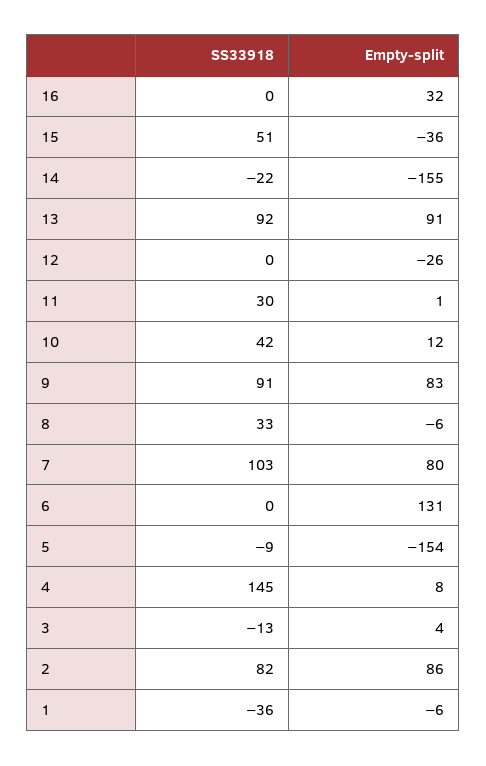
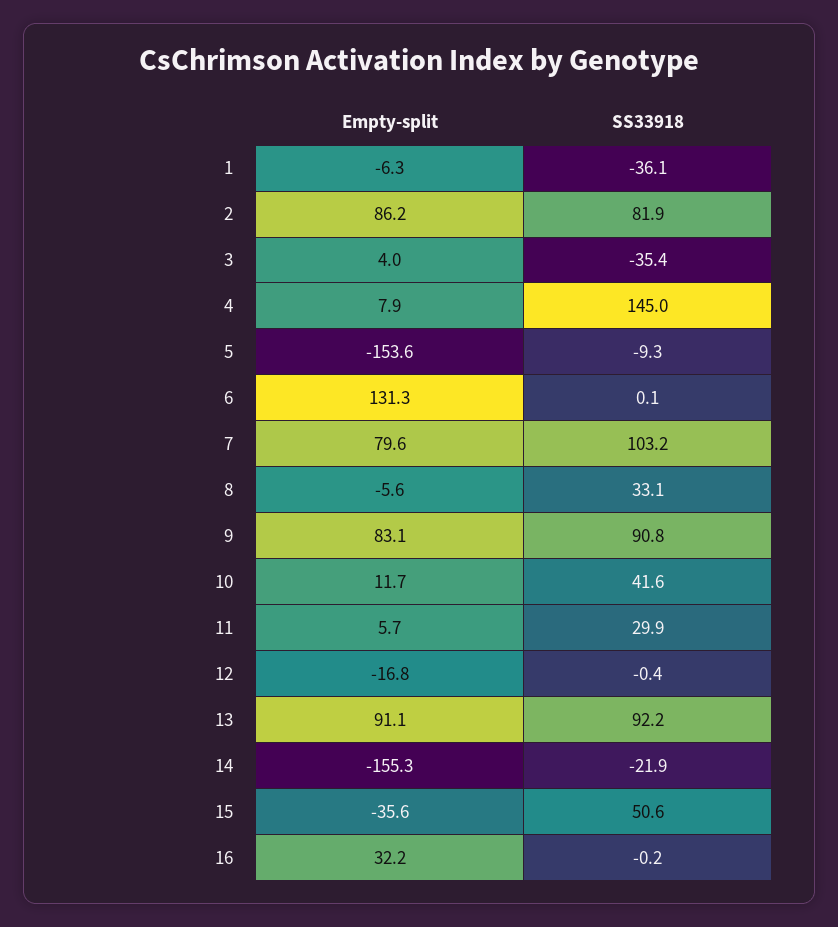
  {
    "SS33918": {
      "16": -0.2,
      "15": 50.6,
      "14": -21.9,
      "13": 92.2,
      "12": -0.4,
      "11": 29.9,
      "10": 41.6,
      "9": 90.8,
      "8": 33.1,
      "7": 103.2,
      "6": 0.1,
      "5": -9.3,
      "4": 145,
-     "3": -13,
+     "3": -35.4,
      "2": 81.9,
      "1": -36.1
    },
    "Empty-split": {
      "16": 32.2,
      "15": -35.6,
      "14": -155.3,
      "13": 91.1,
-     "12": -26,
+     "12": -16.8,
-     "11": 1,
+     "11": 5.7,
      "10": 11.7,
      "9": 83.1,
      "8": -5.6,
      "7": 79.6,
      "6": 131.3,
      "5": -153.6,
      "4": 7.9,
      "3": 4,
      "2": 86.2,
      "1": -6.3
    }
  }

